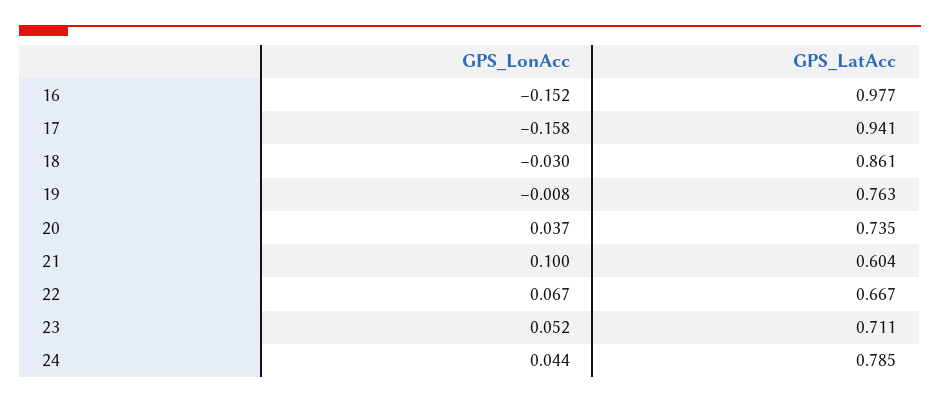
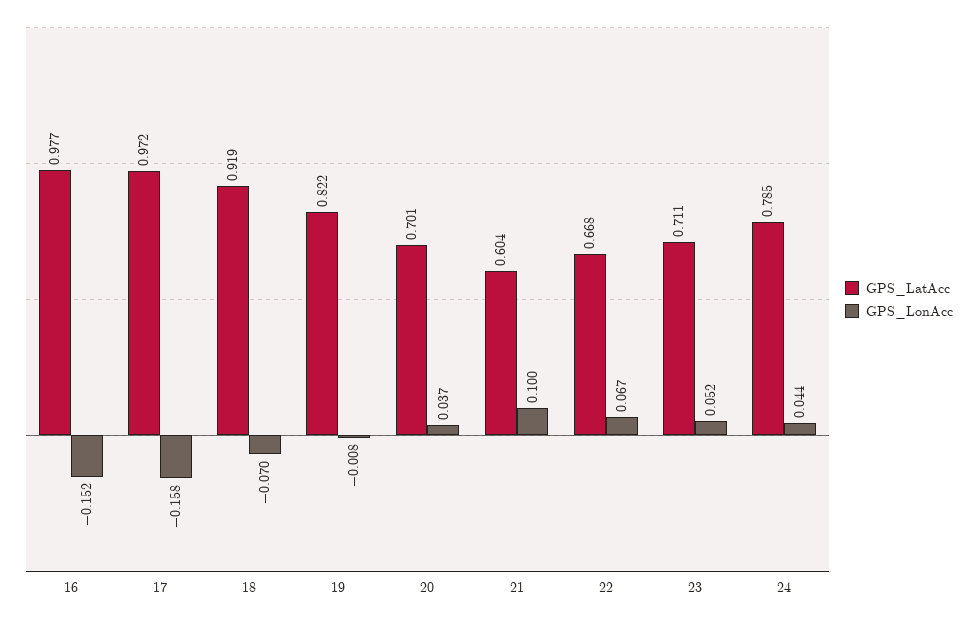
  {
    "GPS_LonAcc": {
      "16": -0.152,
      "17": -0.158,
-     "18": -0.03,
+     "18": -0.07,
      "19": -0.008,
      "20": 0.037,
      "21": 0.1,
      "22": 0.067,
      "23": 0.052,
      "24": 0.044
    },
    "GPS_LatAcc": {
      "16": 0.977,
-     "17": 0.941,
+     "17": 0.972,
-     "18": 0.861,
+     "18": 0.919,
-     "19": 0.763,
+     "19": 0.822,
-     "20": 0.735,
+     "20": 0.701,
      "21": 0.604,
-     "22": 0.667,
+     "22": 0.668,
      "23": 0.711,
      "24": 0.785
    }
  }

